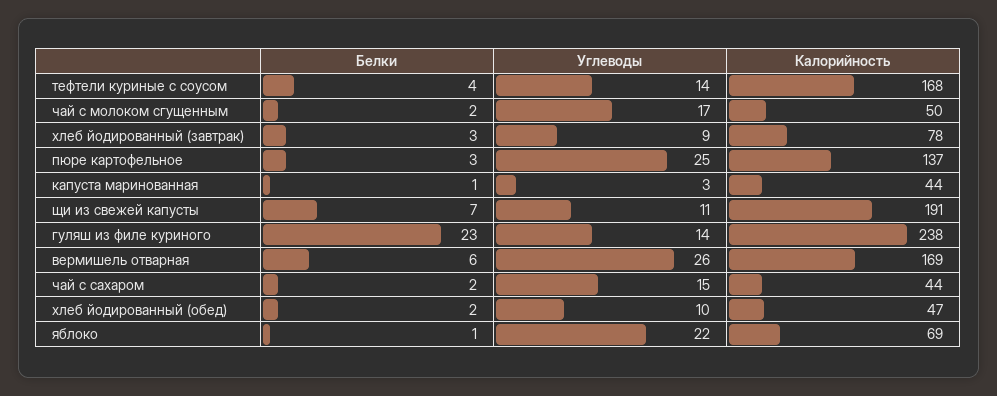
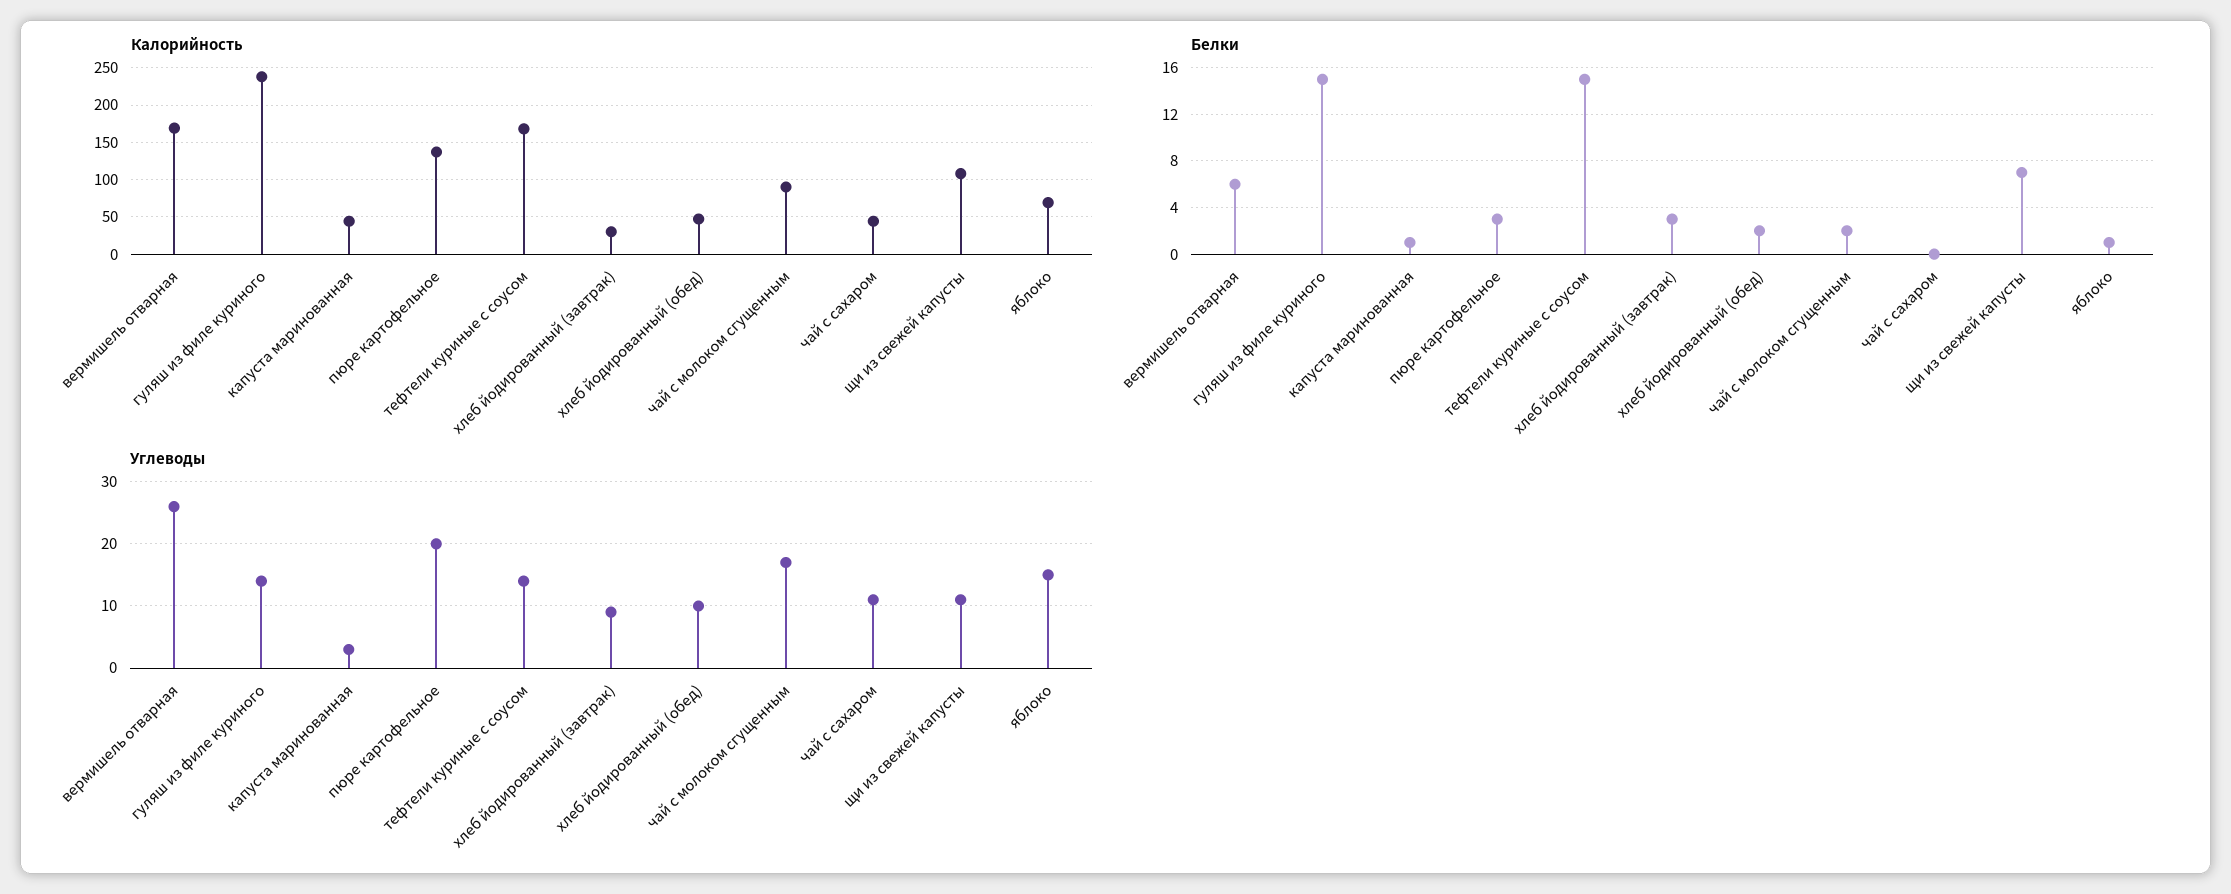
  {
    "Белки": {
-     "тефтели куриные с соусом": 4,
+     "тефтели куриные с соусом": 15,
      "чай с молоком сгущенным": 2,
      "хлеб йодированный (завтрак)": 3,
      "пюре картофельное": 3,
      "капуста маринованная": 1,
      "щи из свежей капусты": 7,
-     "гуляш из филе куриного": 23,
+     "гуляш из филе куриного": 15,
      "вермишель отварная": 6,
-     "чай с сахаром": 2,
+     "чай с сахаром": 0,
      "хлеб йодированный (обед)": 2,
      "яблоко": 1
    },
    "Углеводы": {
      "тефтели куриные с соусом": 14,
      "чай с молоком сгущенным": 17,
      "хлеб йодированный (завтрак)": 9,
-     "пюре картофельное": 25,
+     "пюре картофельное": 20,
      "капуста маринованная": 3,
      "щи из свежей капусты": 11,
      "гуляш из филе куриного": 14,
      "вермишель отварная": 26,
-     "чай с сахаром": 15,
+     "чай с сахаром": 11,
      "хлеб йодированный (обед)": 10,
-     "яблоко": 22
+     "яблоко": 15
    },
    "Калорийность": {
      "тефтели куриные с соусом": 168,
-     "чай с молоком сгущенным": 50,
+     "чай с молоком сгущенным": 90,
-     "хлеб йодированный (завтрак)": 78,
+     "хлеб йодированный (завтрак)": 30,
      "пюре картофельное": 137,
      "капуста маринованная": 44,
-     "щи из свежей капусты": 191,
+     "щи из свежей капусты": 110,
      "гуляш из филе куриного": 238,
      "вермишель отварная": 169,
      "чай с сахаром": 44,
      "хлеб йодированный (обед)": 47,
      "яблоко": 69
    }
  }

